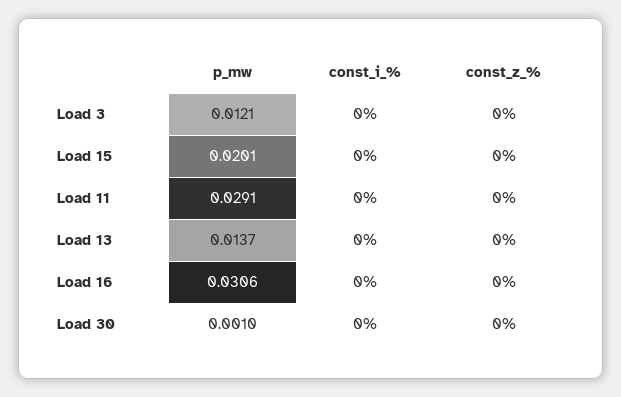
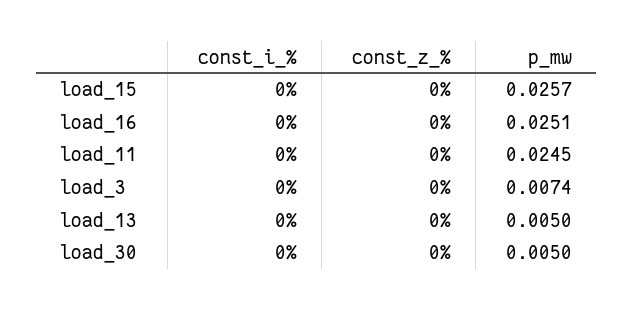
  {
    "p_mw": {
-     "Load 3": 0.0121,
+     "Load 3": 0.0074,
-     "Load 15": 0.0201,
+     "Load 15": 0.0257,
-     "Load 11": 0.0291,
+     "Load 11": 0.0245,
-     "Load 13": 0.0137,
+     "Load 13": 0.005,
-     "Load 16": 0.0306,
+     "Load 16": 0.0251,
-     "Load 30": 0.001
+     "Load 30": 0.005
    },
    "const_i_%": {
      "Load 3": 0,
      "Load 15": 0,
      "Load 11": 0,
      "Load 13": 0,
      "Load 16": 0,
      "Load 30": 0
    },
    "const_z_%": {
      "Load 3": 0,
      "Load 15": 0,
      "Load 11": 0,
      "Load 13": 0,
      "Load 16": 0,
      "Load 30": 0
    }
  }

